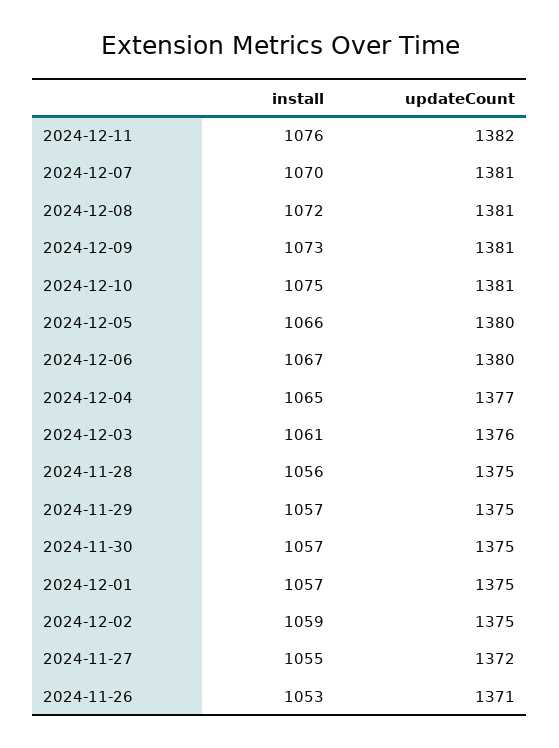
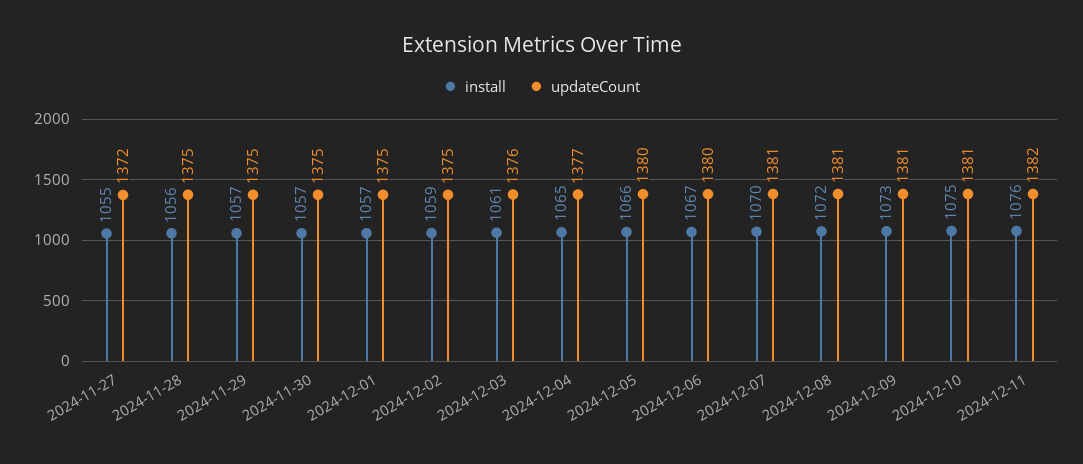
  {
    "install": {
      "2024-12-11": 1076,
      "2024-12-07": 1070,
      "2024-12-08": 1072,
      "2024-12-09": 1073,
      "2024-12-10": 1075,
      "2024-12-05": 1066,
      "2024-12-06": 1067,
      "2024-12-04": 1065,
      "2024-12-03": 1061,
      "2024-11-28": 1056,
      "2024-11-29": 1057,
      "2024-11-30": 1057,
      "2024-12-01": 1057,
      "2024-12-02": 1059,
-     "2024-11-27": 1055,
+     "2024-11-27": 1055
-     "2024-11-26": 1053
    },
    "updateCount": {
      "2024-12-11": 1382,
      "2024-12-07": 1381,
      "2024-12-08": 1381,
      "2024-12-09": 1381,
      "2024-12-10": 1381,
      "2024-12-05": 1380,
      "2024-12-06": 1380,
      "2024-12-04": 1377,
      "2024-12-03": 1376,
      "2024-11-28": 1375,
      "2024-11-29": 1375,
      "2024-11-30": 1375,
      "2024-12-01": 1375,
      "2024-12-02": 1375,
-     "2024-11-27": 1372,
+     "2024-11-27": 1372
-     "2024-11-26": 1371
    }
  }

